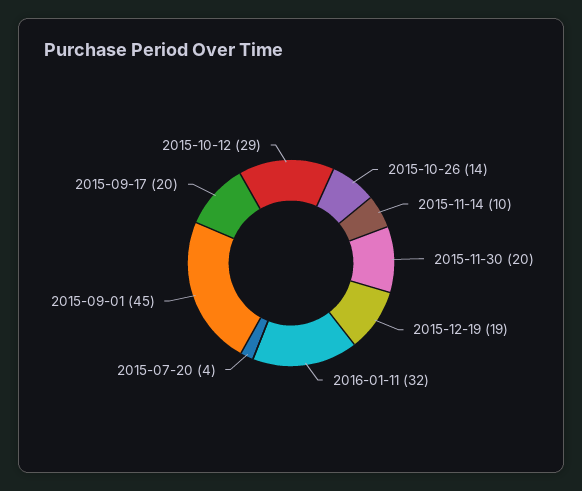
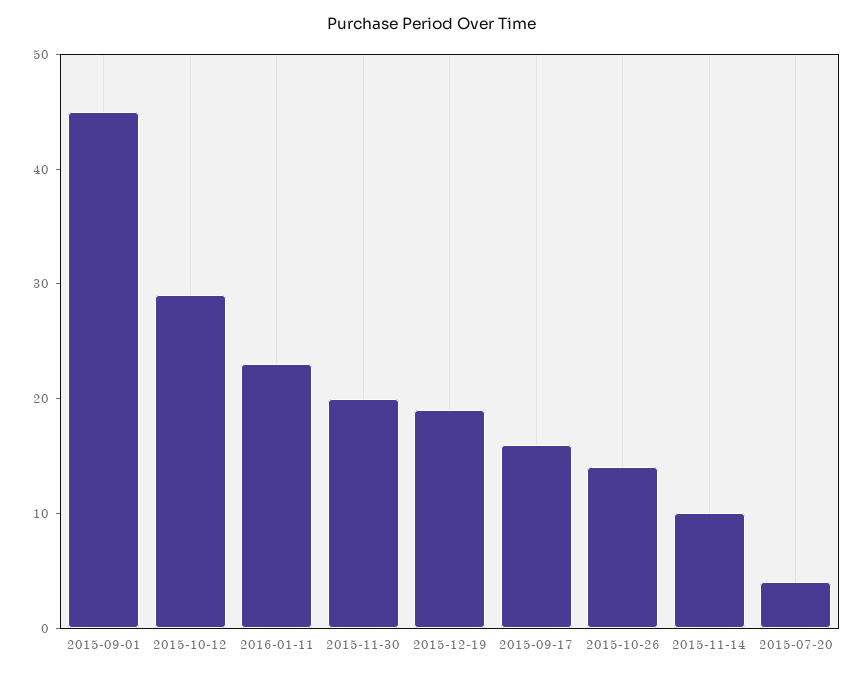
  {
    "2015-10-26": 14,
    "2015-11-14": 10,
    "2015-11-30": 20,
    "2015-12-19": 19,
-   "2016-01-11": 32,
+   "2016-01-11": 23,
    "2015-07-20": 4,
    "2015-09-01": 45,
-   "2015-09-17": 20,
+   "2015-09-17": 16,
    "2015-10-12": 29
  }

